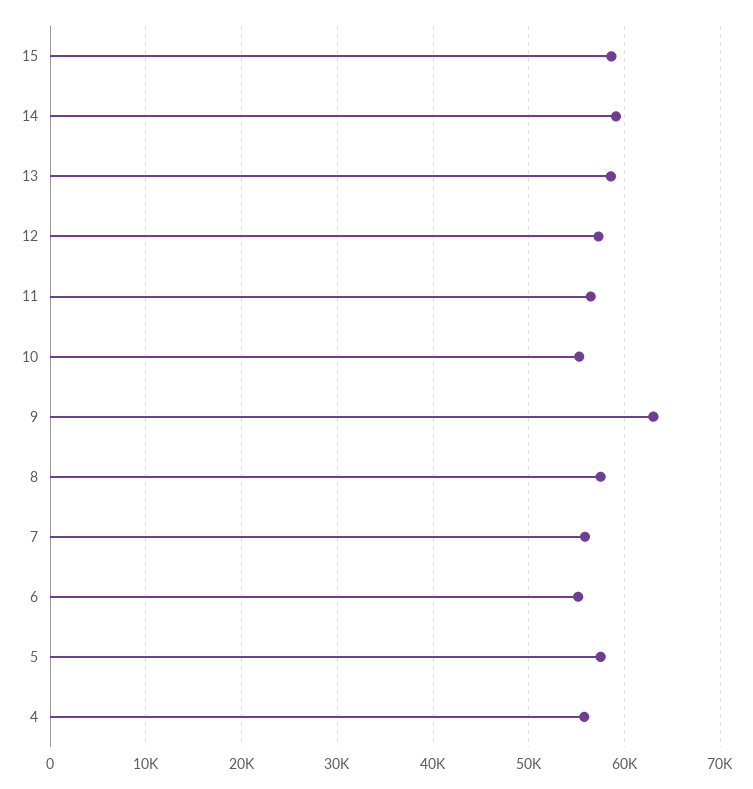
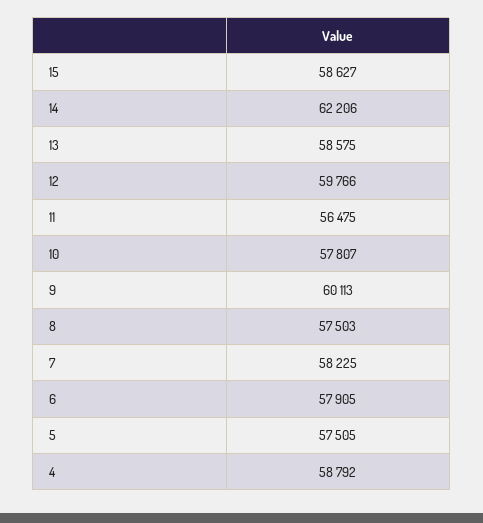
  {
    "15": 58627,
-   "14": 59000,
+   "14": 62206,
    "13": 58575,
-   "12": 57000,
+   "12": 59766,
    "11": 56475,
-   "10": 55000,
+   "10": 57807,
-   "9": 63000,
+   "9": 60113,
    "8": 57503,
-   "7": 56000,
+   "7": 58225,
-   "6": 55000,
+   "6": 57905,
    "5": 57505,
-   "4": 56000
+   "4": 58792
  }

